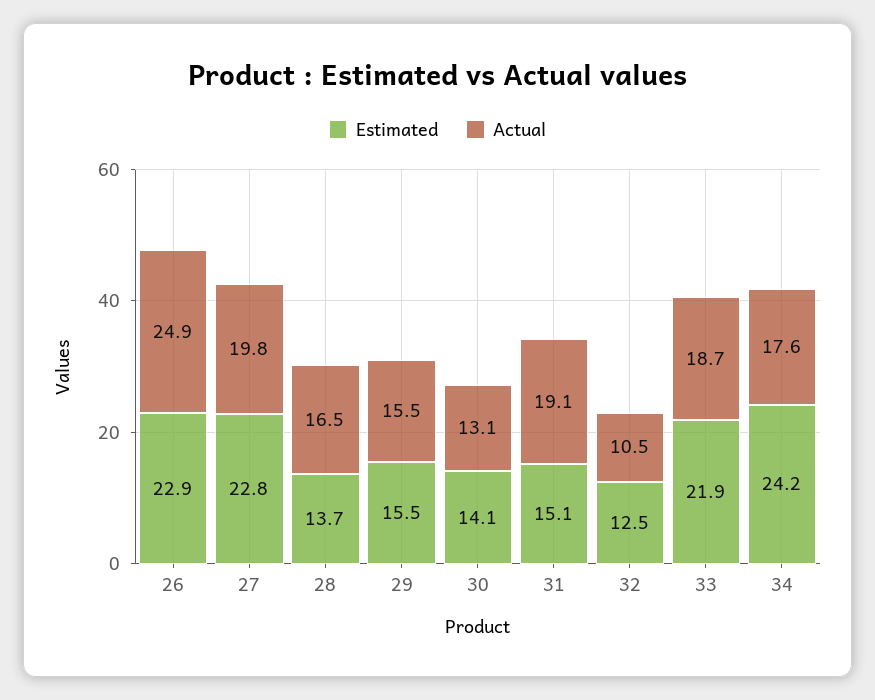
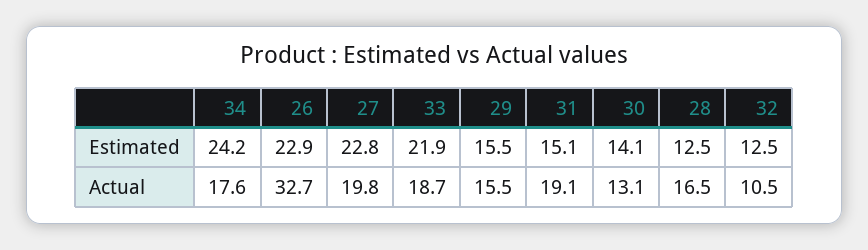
  {
    "Estimated": {
      "26": 22.9,
      "27": 22.8,
-     "28": 13.7,
+     "28": 12.5,
      "29": 15.5,
      "30": 14.1,
      "31": 15.1,
      "32": 12.5,
      "33": 21.9,
      "34": 24.2
    },
    "Actual": {
-     "26": 24.9,
+     "26": 32.7,
      "27": 19.8,
      "28": 16.5,
      "29": 15.5,
      "30": 13.1,
      "31": 19.1,
      "32": 10.5,
      "33": 18.7,
      "34": 17.6
    }
  }

